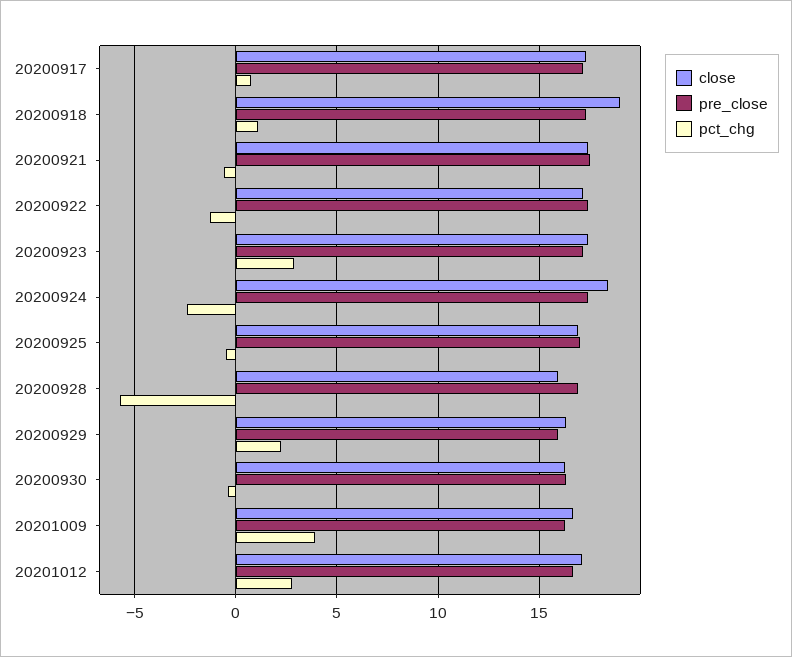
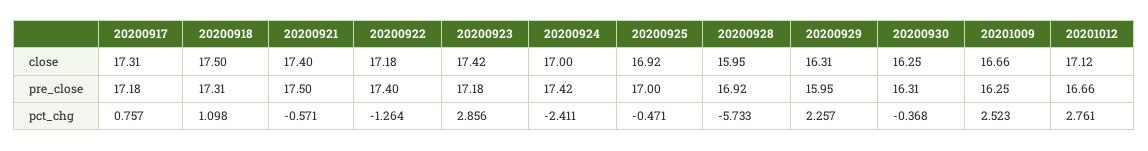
  {
    "close": {
      "20200917": 17.31,
-     "20200918": 19,
+     "20200918": 17.5,
      "20200921": 17.4,
      "20200922": 17.18,
      "20200923": 17.42,
-     "20200924": 18.5,
+     "20200924": 17,
      "20200925": 16.92,
      "20200928": 15.95,
      "20200929": 16.31,
      "20200930": 16.25,
      "20201009": 16.66,
      "20201012": 17.12
    },
    "pre_close": {
      "20200917": 17.18,
      "20200918": 17.31,
      "20200921": 17.5,
      "20200922": 17.4,
      "20200923": 17.18,
      "20200924": 17.42,
      "20200925": 17,
      "20200928": 16.92,
      "20200929": 15.95,
      "20200930": 16.31,
      "20201009": 16.25,
      "20201012": 16.66
    },
    "pct_chg": {
      "20200917": 0.757,
      "20200918": 1.098,
      "20200921": -0.571,
      "20200922": -1.264,
      "20200923": 2.856,
      "20200924": -2.411,
      "20200925": -0.471,
      "20200928": -5.733,
      "20200929": 2.257,
      "20200930": -0.368,
-     "20201009": 4,
+     "20201009": 2.523,
      "20201012": 2.761
    }
  }

